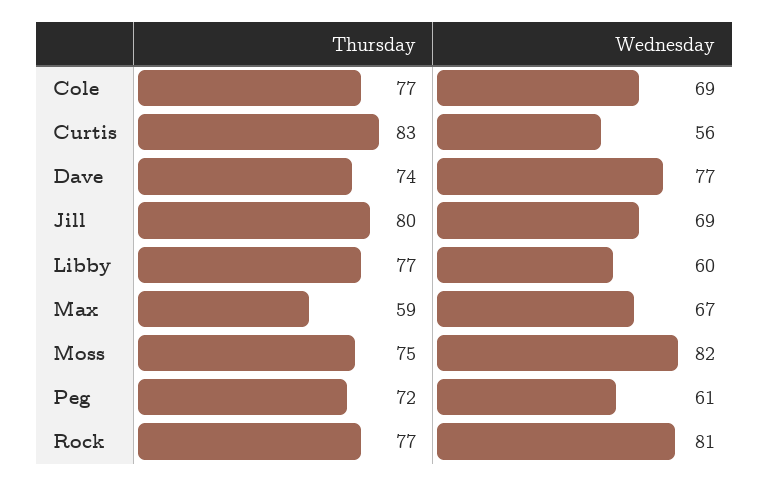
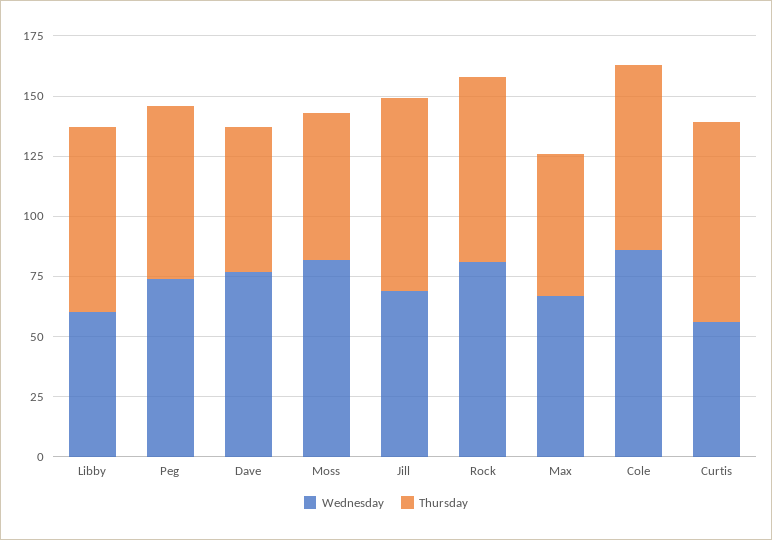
  {
    "Thursday": {
      "Cole": 77,
      "Curtis": 83,
-     "Dave": 74,
+     "Dave": 60,
      "Jill": 80,
      "Libby": 77,
      "Max": 59,
-     "Moss": 75,
+     "Moss": 60,
      "Peg": 72,
      "Rock": 77
    },
    "Wednesday": {
-     "Cole": 69,
+     "Cole": 85,
      "Curtis": 56,
      "Dave": 77,
      "Jill": 69,
      "Libby": 60,
      "Max": 67,
      "Moss": 82,
-     "Peg": 61,
+     "Peg": 75,
      "Rock": 81
    }
  }

